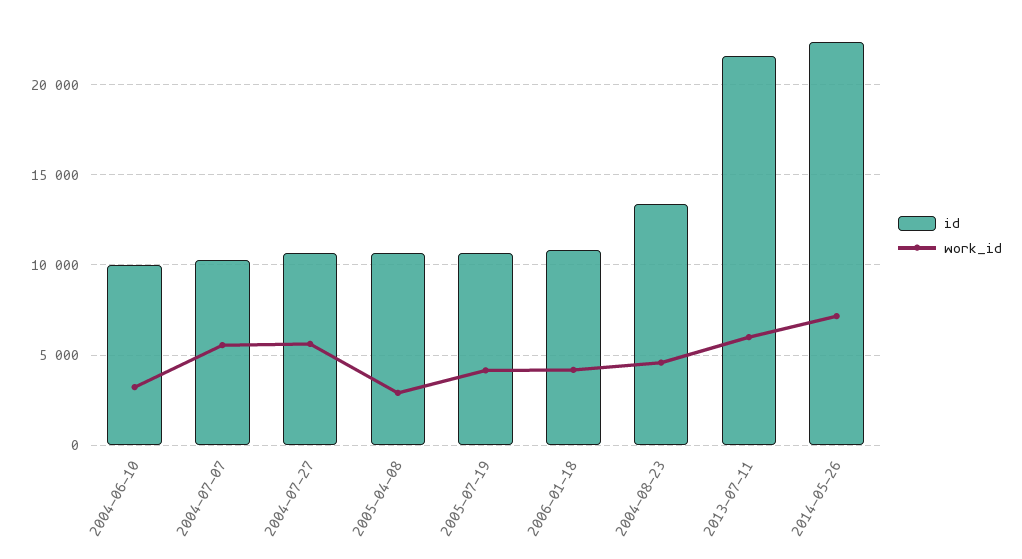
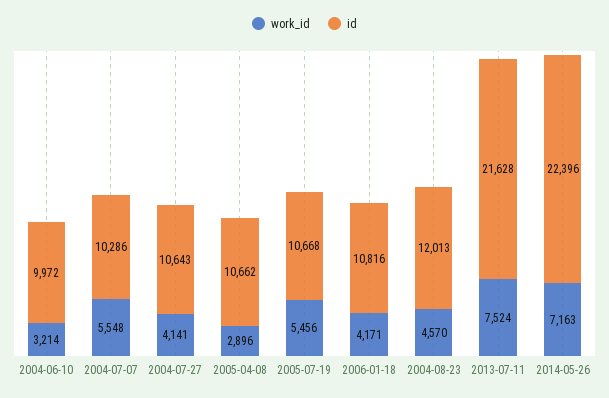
  {
    "id": {
      "2004-06-10": 9972,
      "2004-07-07": 10286,
      "2004-07-27": 10643,
      "2005-04-08": 10662,
      "2005-07-19": 10668,
      "2006-01-18": 10816,
-     "2004-08-23": 13500,
+     "2004-08-23": 12013,
      "2013-07-11": 21628,
      "2014-05-26": 22396
    },
    "work_id": {
      "2004-06-10": 3214,
      "2004-07-07": 5548,
-     "2004-07-27": 5500,
+     "2004-07-27": 4141,
      "2005-04-08": 2896,
-     "2005-07-19": 4000,
+     "2005-07-19": 5456,
      "2006-01-18": 4171,
      "2004-08-23": 4570,
-     "2013-07-11": 6000,
+     "2013-07-11": 7524,
      "2014-05-26": 7163
    }
  }

